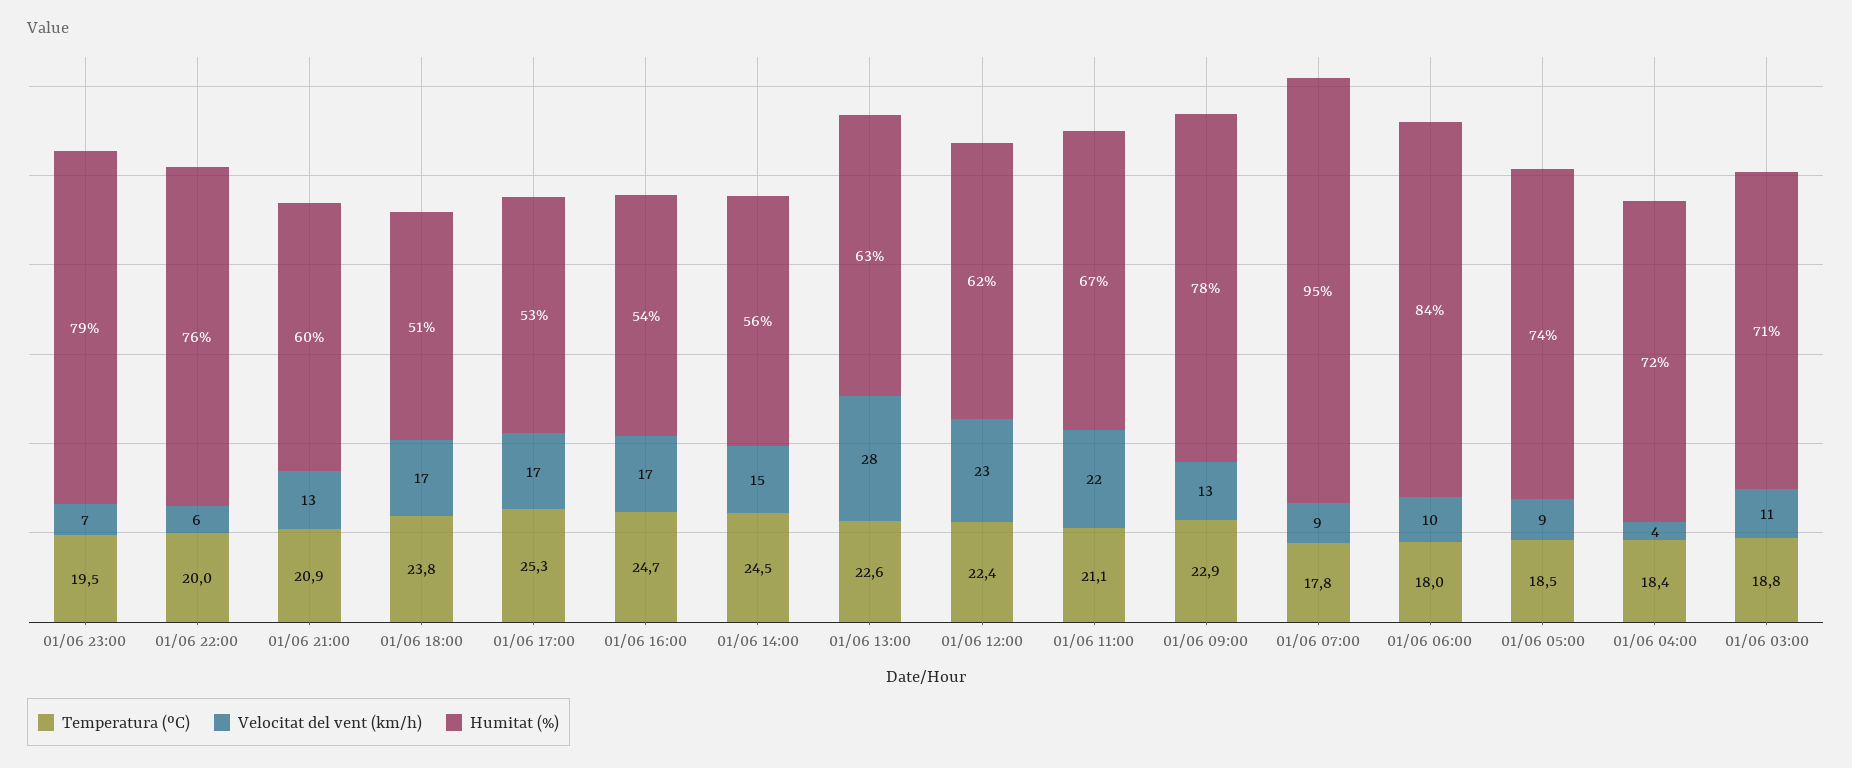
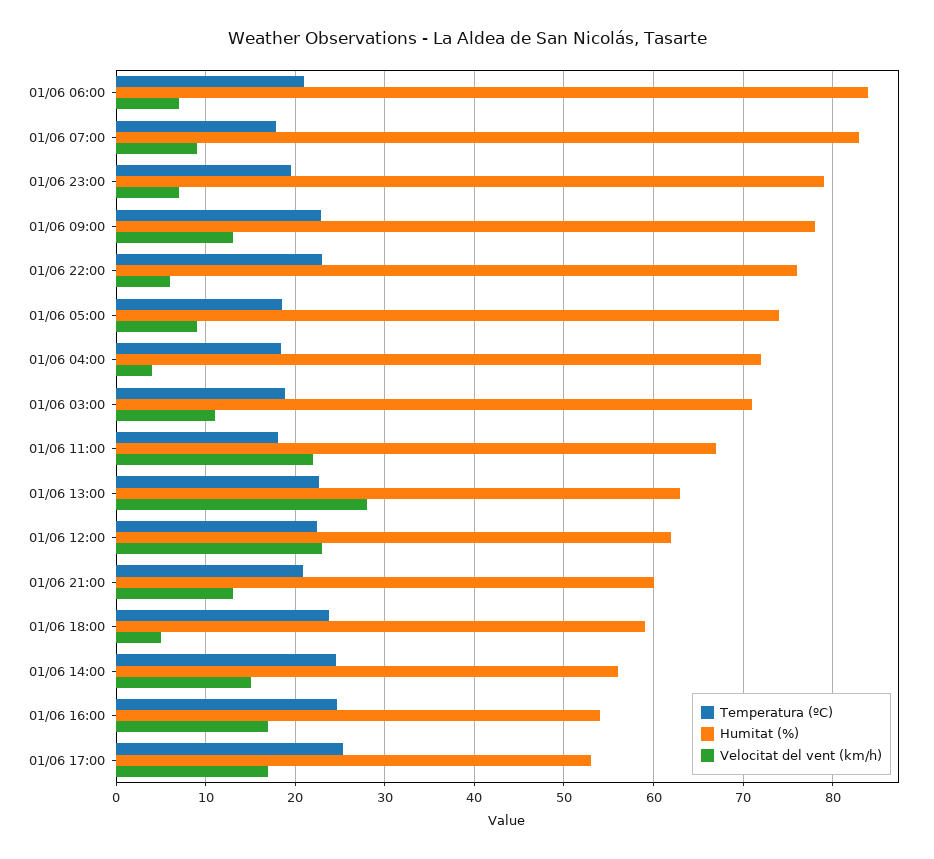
  {
    "Temperatura (ºC)": {
      "01/06 23:00": 19.5,
-     "01/06 22:00": 20,
+     "01/06 22:00": 23,
      "01/06 21:00": 20.9,
      "01/06 18:00": 23.8,
      "01/06 17:00": 25.3,
      "01/06 16:00": 24.7,
      "01/06 14:00": 24.5,
      "01/06 13:00": 22.6,
      "01/06 12:00": 22.4,
-     "01/06 11:00": 21.1,
+     "01/06 11:00": 18,
      "01/06 09:00": 22.9,
      "01/06 07:00": 17.8,
-     "01/06 06:00": 18,
+     "01/06 06:00": 21,
      "01/06 05:00": 18.5,
      "01/06 04:00": 18.4,
      "01/06 03:00": 18.8
    },
    "Velocitat del vent (km/h)": {
      "01/06 23:00": 7,
      "01/06 22:00": 6,
      "01/06 21:00": 13,
-     "01/06 18:00": 17,
+     "01/06 18:00": 5,
      "01/06 17:00": 17,
      "01/06 16:00": 17,
      "01/06 14:00": 15,
      "01/06 13:00": 28,
      "01/06 12:00": 23,
      "01/06 11:00": 22,
      "01/06 09:00": 13,
      "01/06 07:00": 9,
-     "01/06 06:00": 10,
+     "01/06 06:00": 7,
      "01/06 05:00": 9,
      "01/06 04:00": 4,
      "01/06 03:00": 11
    },
    "Humitat (%)": {
      "01/06 23:00": 79,
      "01/06 22:00": 76,
      "01/06 21:00": 60,
-     "01/06 18:00": 51,
+     "01/06 18:00": 59,
      "01/06 17:00": 53,
      "01/06 16:00": 54,
      "01/06 14:00": 56,
      "01/06 13:00": 63,
      "01/06 12:00": 62,
      "01/06 11:00": 67,
      "01/06 09:00": 78,
-     "01/06 07:00": 95,
+     "01/06 07:00": 83,
      "01/06 06:00": 84,
      "01/06 05:00": 74,
      "01/06 04:00": 72,
      "01/06 03:00": 71
    }
  }

